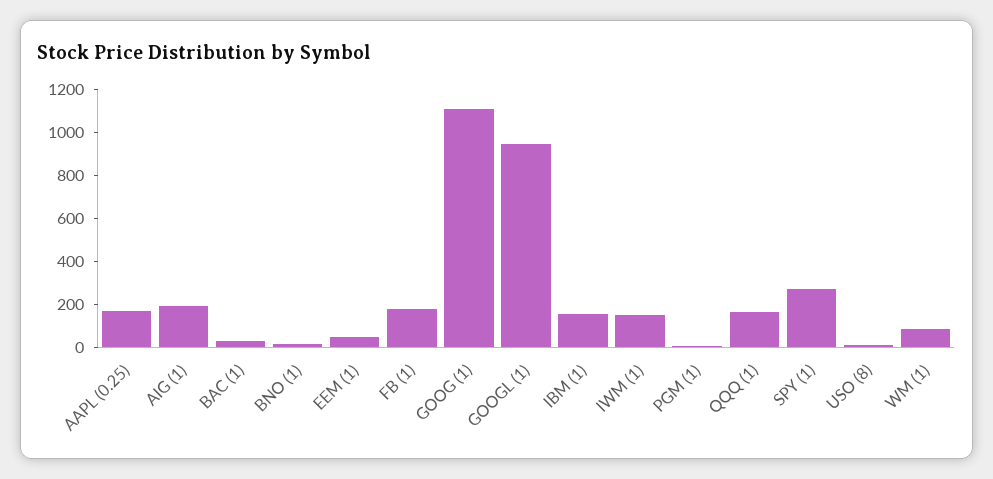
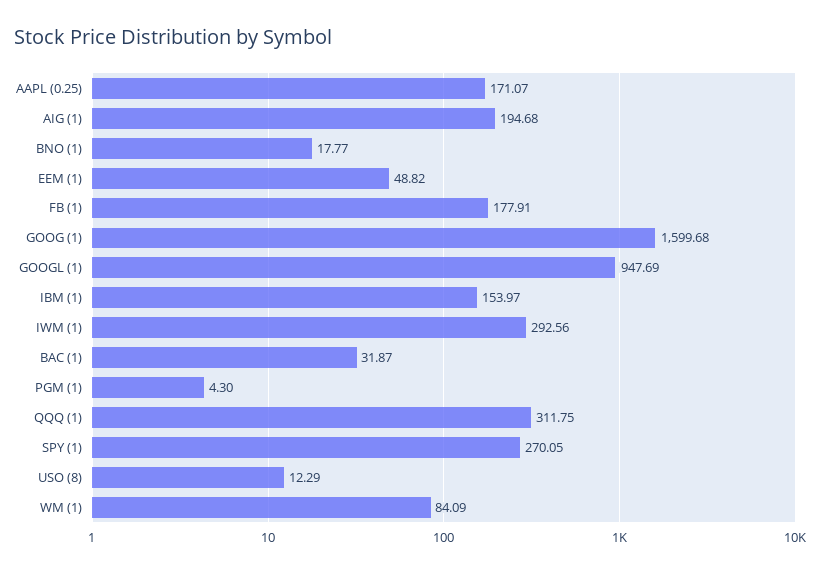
  {
    "AAPL (0.25)": 171.07,
    "AIG (1)": 194.68,
    "BAC (1)": 31.87,
    "BNO (1)": 17.77,
    "EEM (1)": 48.82,
    "FB (1)": 177.91,
-   "GOOG (1)": 1100,
+   "GOOG (1)": 1599.68,
    "GOOGL (1)": 947.69,
    "IBM (1)": 153.97,
-   "IWM (1)": 150,
+   "IWM (1)": 292.56,
    "PGM (1)": 4.3,
-   "QQQ (1)": 150,
+   "QQQ (1)": 311.75,
    "SPY (1)": 270.05,
    "USO (8)": 12.29,
    "WM (1)": 84.09
  }

